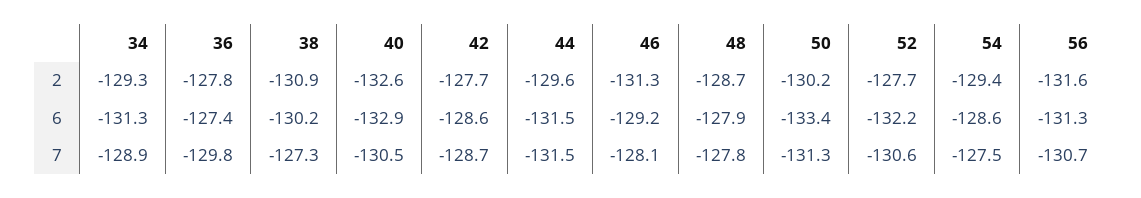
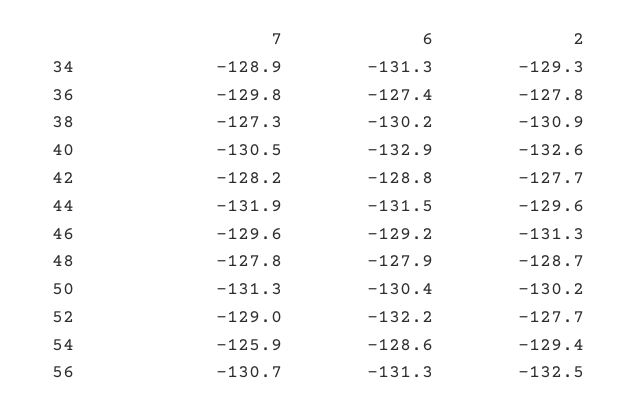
  {
    "34": {
      "2": -129.3,
      "6": -131.3,
      "7": -128.9
    },
    "36": {
      "2": -127.8,
      "6": -127.4,
      "7": -129.8
    },
    "38": {
      "2": -130.9,
      "6": -130.2,
      "7": -127.3
    },
    "40": {
      "2": -132.6,
      "6": -132.9,
      "7": -130.5
    },
    "42": {
      "2": -127.7,
-     "6": -128.6,
+     "6": -128.8,
-     "7": -128.7
+     "7": -128.2
    },
    "44": {
      "2": -129.6,
      "6": -131.5,
-     "7": -131.5
+     "7": -131.9
    },
    "46": {
      "2": -131.3,
      "6": -129.2,
-     "7": -128.1
+     "7": -129.6
    },
    "48": {
      "2": -128.7,
      "6": -127.9,
      "7": -127.8
    },
    "50": {
      "2": -130.2,
-     "6": -133.4,
+     "6": -130.4,
      "7": -131.3
    },
    "52": {
      "2": -127.7,
      "6": -132.2,
-     "7": -130.6
+     "7": -129
    },
    "54": {
      "2": -129.4,
      "6": -128.6,
-     "7": -127.5
+     "7": -125.9
    },
    "56": {
-     "2": -131.6,
+     "2": -132.5,
      "6": -131.3,
      "7": -130.7
    }
  }

